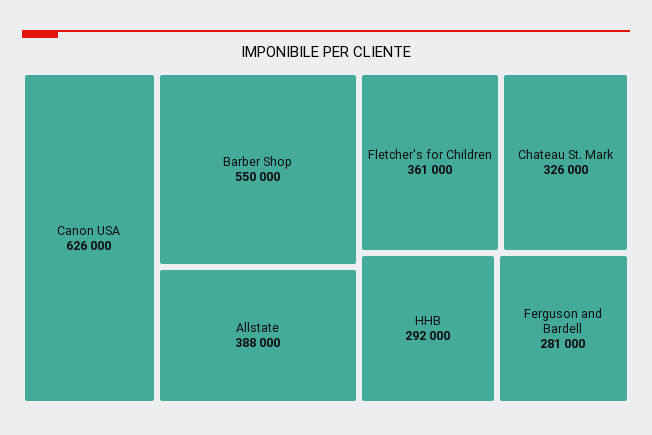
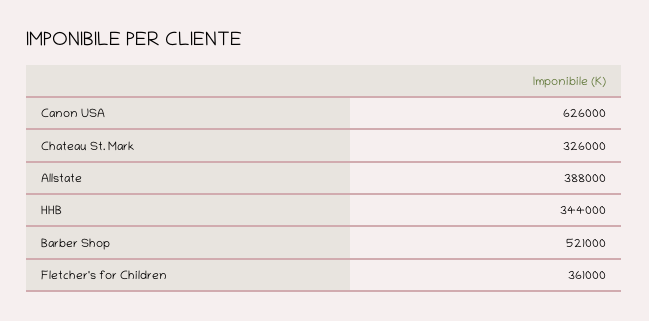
  {
    "Canon USA": 626000,
-   "Barber Shop": 550000,
+   "Barber Shop": 521000,
    "Allstate": 388000,
    "Fletcher's for Children": 361000,
    "Chateau St. Mark": 326000,
-   "HHB": 292000,
+   "HHB": 344000
-   "Ferguson and Bardell": 281000
  }

